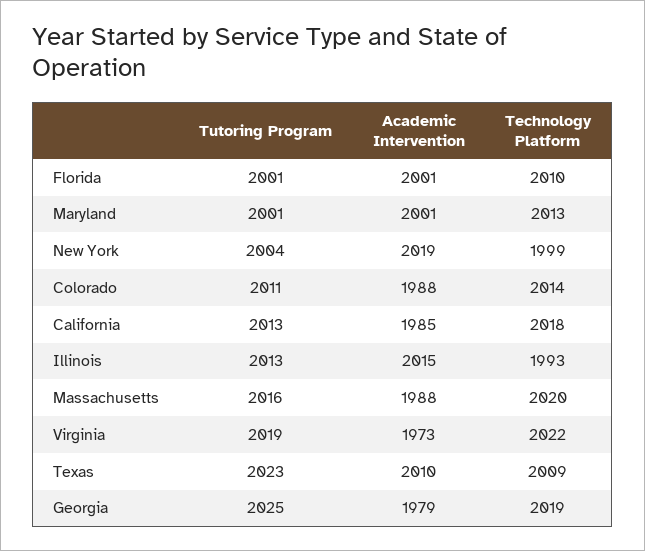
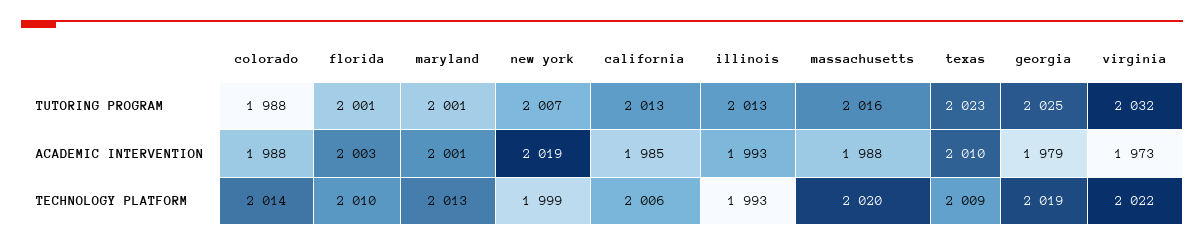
  {
    "Tutoring Program": {
      "Florida": 2001,
      "Maryland": 2001,
-     "New York": 2004,
+     "New York": 2007,
-     "Colorado": 2011,
+     "Colorado": 1988,
      "California": 2013,
      "Illinois": 2013,
      "Massachusetts": 2016,
-     "Virginia": 2019,
+     "Virginia": 2032,
      "Texas": 2023,
      "Georgia": 2025
    },
    "Academic Intervention": {
-     "Florida": 2001,
+     "Florida": 2003,
      "Maryland": 2001,
      "New York": 2019,
      "Colorado": 1988,
      "California": 1985,
-     "Illinois": 2015,
+     "Illinois": 1993,
      "Massachusetts": 1988,
      "Virginia": 1973,
      "Texas": 2010,
      "Georgia": 1979
    },
    "Technology Platform": {
      "Florida": 2010,
      "Maryland": 2013,
      "New York": 1999,
      "Colorado": 2014,
-     "California": 2018,
+     "California": 2006,
      "Illinois": 1993,
      "Massachusetts": 2020,
      "Virginia": 2022,
      "Texas": 2009,
      "Georgia": 2019
    }
  }

